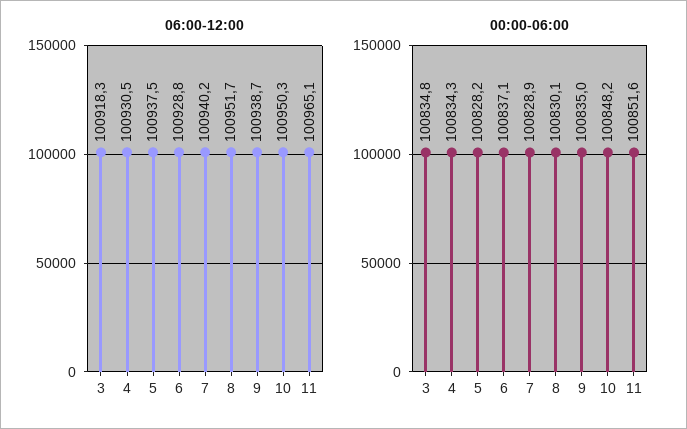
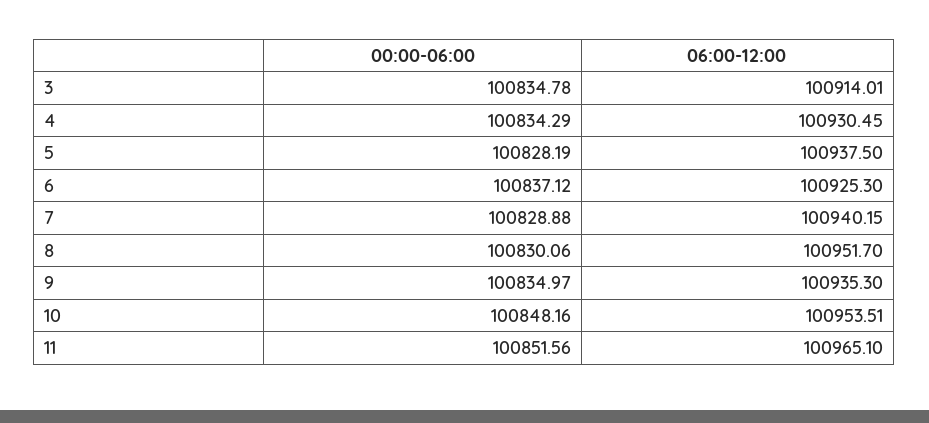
  {
    "06:00-12:00": {
-     "3": 100918.3,
+     "3": 100914.01,
      "4": 100930.45,
      "5": 100937.5,
-     "6": 100928.8,
+     "6": 100925.3,
      "7": 100940.15,
      "8": 100951.7,
-     "9": 100938.7,
+     "9": 100935.3,
-     "10": 100950.3,
+     "10": 100953.51,
      "11": 100965.1
    },
    "00:00-06:00": {
      "3": 100834.78,
      "4": 100834.29,
      "5": 100828.19,
      "6": 100837.12,
      "7": 100828.88,
      "8": 100830.06,
      "9": 100834.97,
      "10": 100848.16,
      "11": 100851.56
    }
  }

